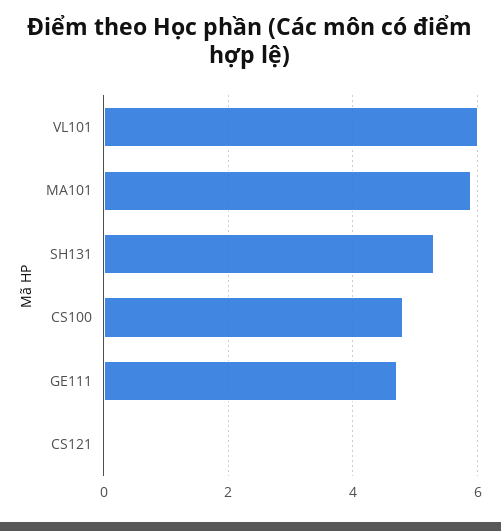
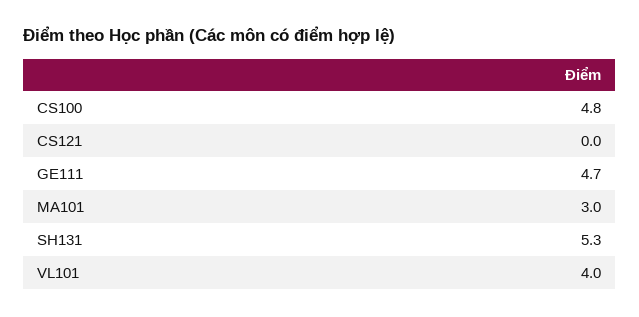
  {
-   "VL101": 6,
+   "VL101": 4,
-   "MA101": 6,
+   "MA101": 3,
    "SH131": 5.3,
    "CS100": 4.8,
    "GE111": 4.7,
    "CS121": 0
  }

